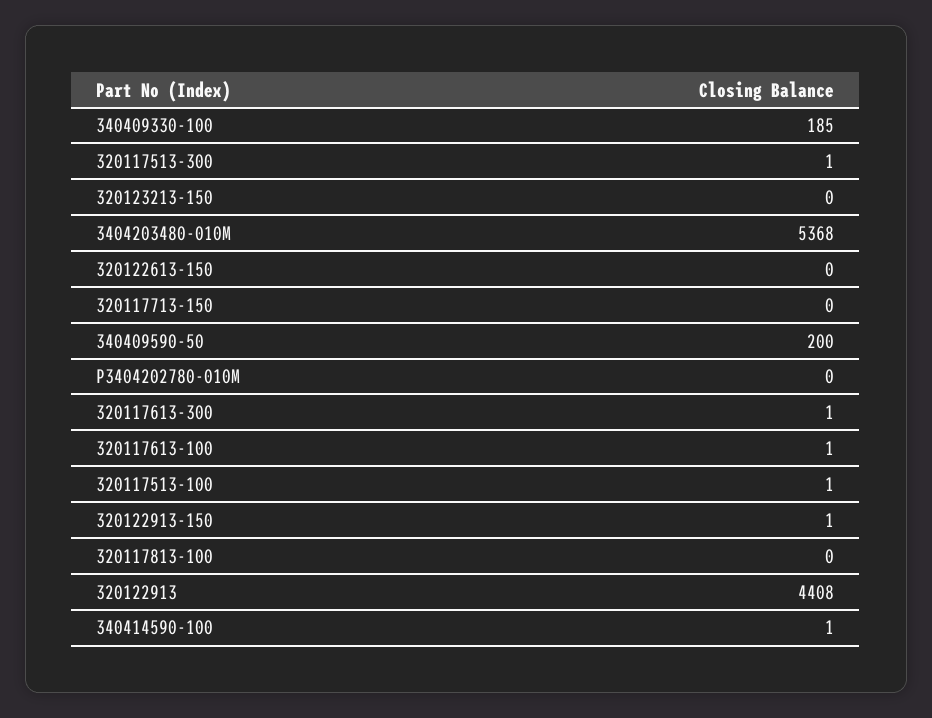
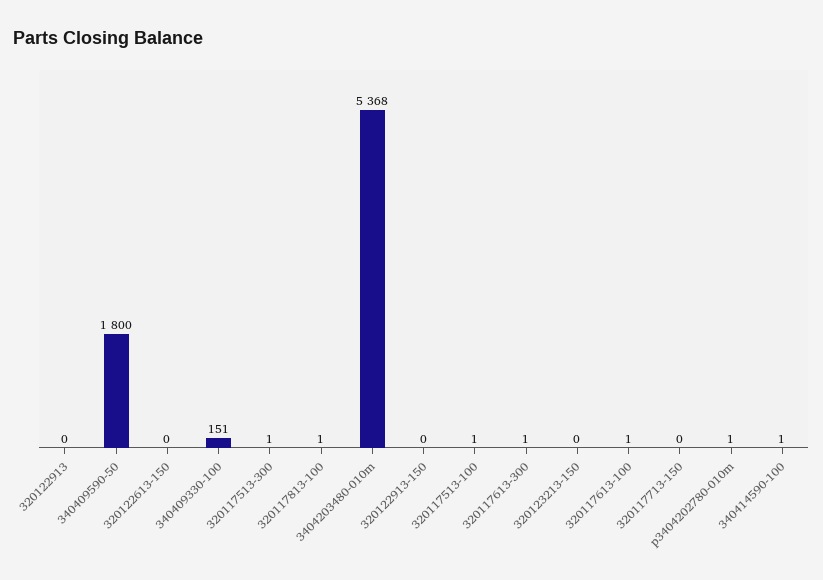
  {
-   "340409330-100": 185,
+   "340409330-100": 151,
    "320117513-300": 1,
    "320123213-150": 0,
    "3404203480-010M": 5368,
    "320122613-150": 0,
    "320117713-150": 0,
-   "340409590-50": 200,
+   "340409590-50": 1800,
-   "P3404202780-010M": 0,
+   "P3404202780-010M": 1,
    "320117613-300": 1,
    "320117613-100": 1,
    "320117513-100": 1,
-   "320122913-150": 1,
+   "320122913-150": 0,
-   "320117813-100": 0,
+   "320117813-100": 1,
-   "320122913": 4408,
+   "320122913": 0,
    "340414590-100": 1
  }

